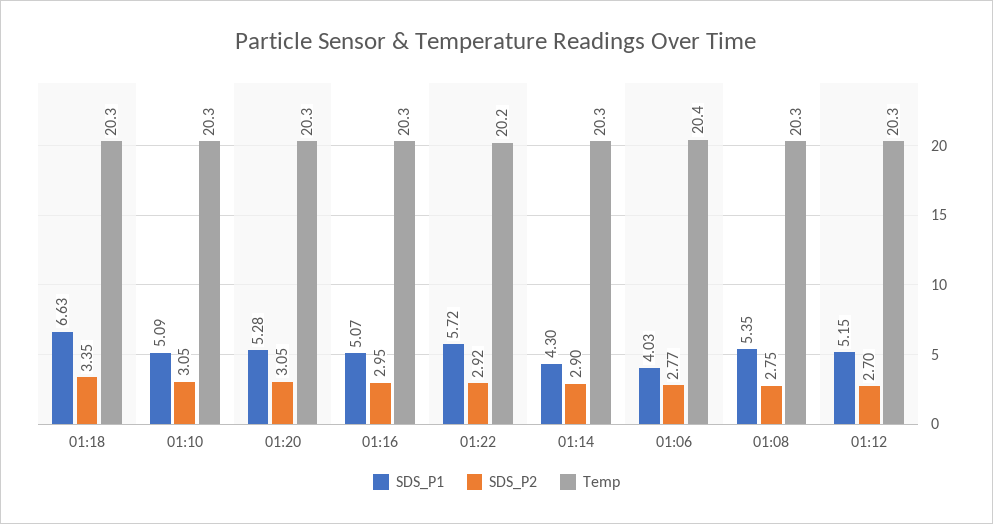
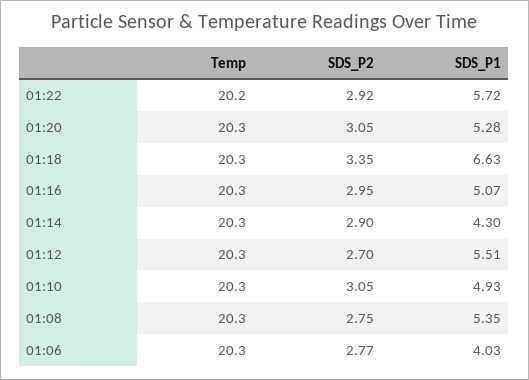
  {
    "SDS_P1": {
      "01:18": 6.63,
-     "01:10": 5.09,
+     "01:10": 4.93,
      "01:20": 5.28,
      "01:16": 5.07,
      "01:22": 5.72,
      "01:14": 4.3,
      "01:06": 4.03,
      "01:08": 5.35,
-     "01:12": 5.15
+     "01:12": 5.51
    },
    "SDS_P2": {
      "01:18": 3.35,
      "01:10": 3.05,
      "01:20": 3.05,
      "01:16": 2.95,
      "01:22": 2.92,
      "01:14": 2.9,
      "01:06": 2.77,
      "01:08": 2.75,
      "01:12": 2.7
    },
    "Temp": {
      "01:18": 20.3,
      "01:10": 20.3,
      "01:20": 20.3,
      "01:16": 20.3,
      "01:22": 20.2,
      "01:14": 20.3,
-     "01:06": 20.4,
+     "01:06": 20.3,
      "01:08": 20.3,
      "01:12": 20.3
    }
  }

